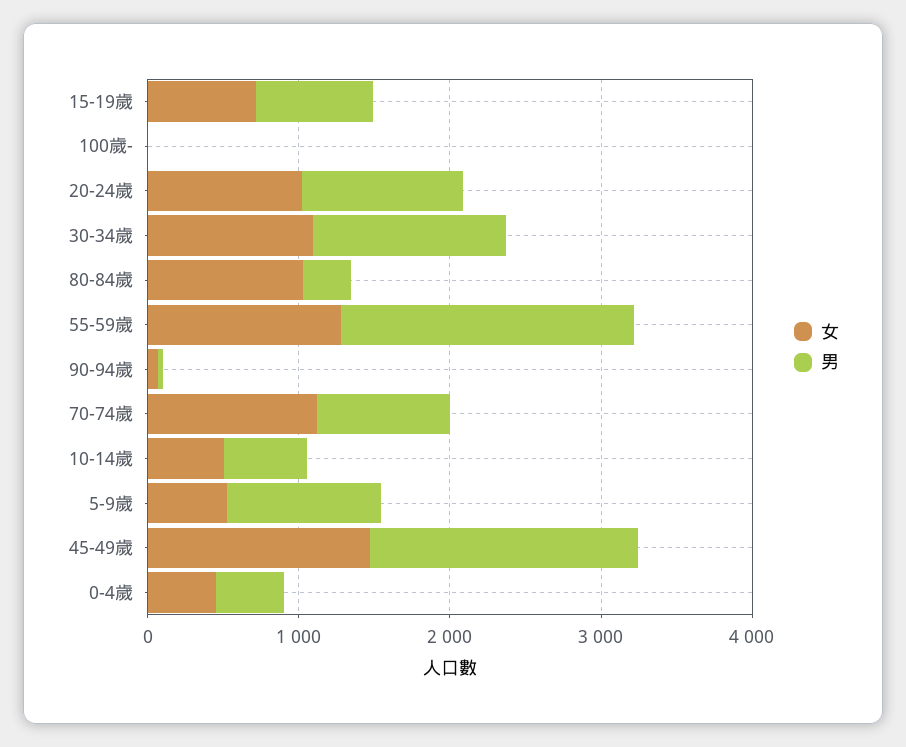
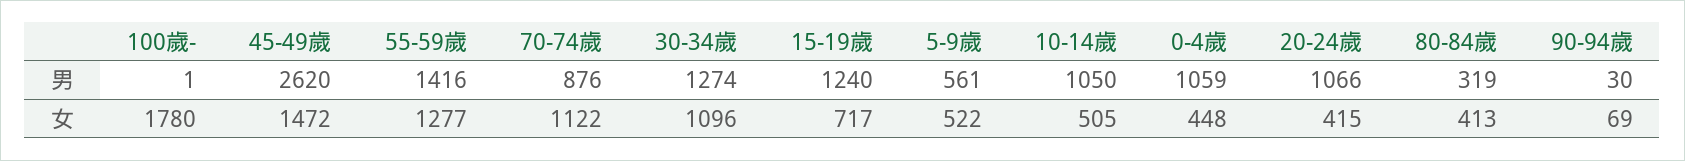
  {
    "女": {
      "15-19歲": 717,
-     "100歲-": 0,
+     "100歲-": 1780,
-     "20-24歲": 1000,
+     "20-24歲": 415,
      "30-34歲": 1096,
-     "80-84歲": 1000,
+     "80-84歲": 413,
      "55-59歲": 1277,
      "90-94歲": 69,
      "70-74歲": 1122,
      "10-14歲": 505,
      "5-9歲": 522,
      "45-49歲": 1472,
      "0-4歲": 448
    },
    "男": {
-     "15-19歲": 800,
+     "15-19歲": 1240,
      "100歲-": 1,
      "20-24歲": 1066,
      "30-34歲": 1274,
      "80-84歲": 319,
-     "55-59歲": 2000,
+     "55-59歲": 1416,
      "90-94歲": 30,
      "70-74歲": 876,
-     "10-14歲": 600,
+     "10-14歲": 1050,
-     "5-9歲": 1000,
+     "5-9歲": 561,
-     "45-49歲": 1800,
+     "45-49歲": 2620,
-     "0-4歲": 400
+     "0-4歲": 1059
    }
  }

